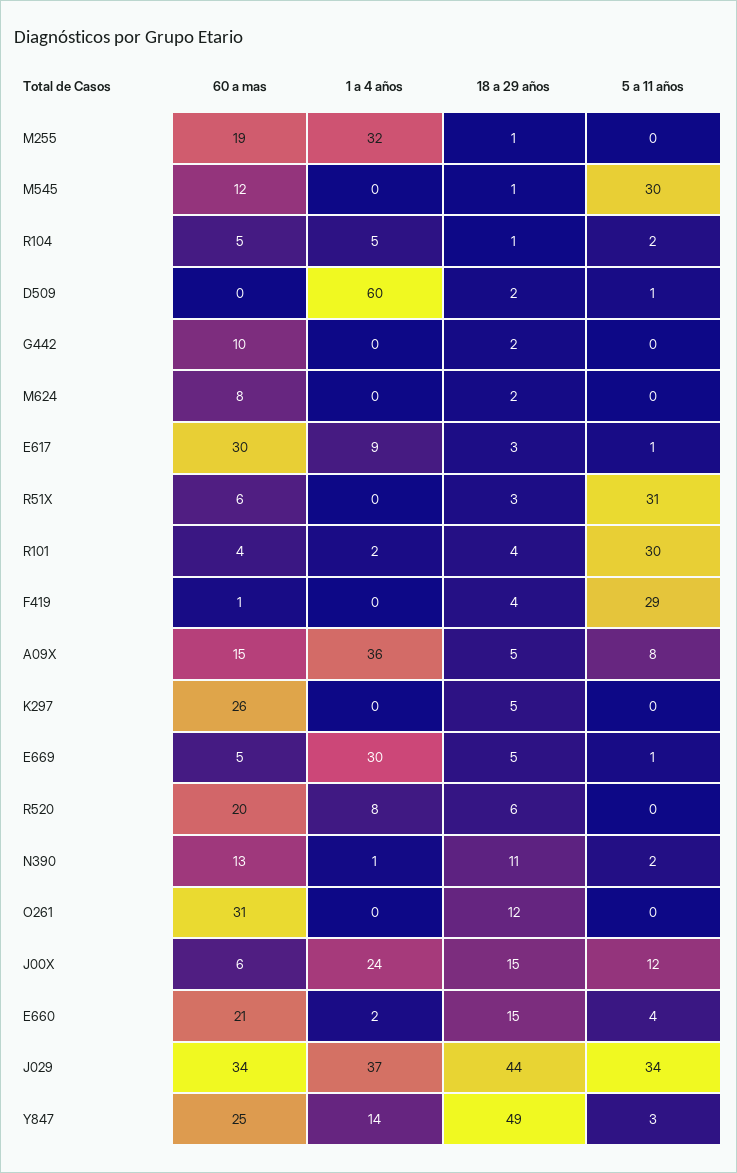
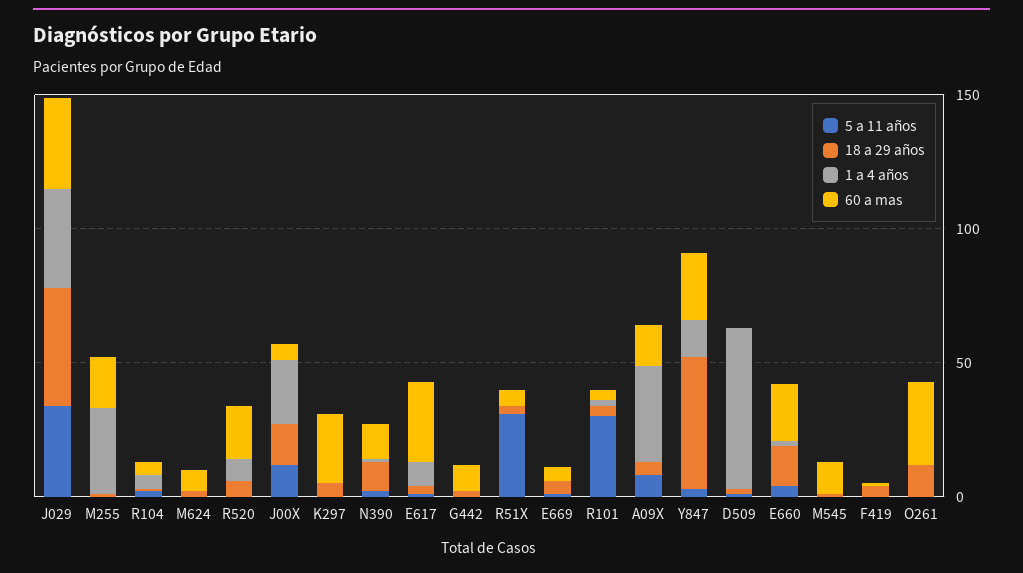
  {
    "60 a mas": {
      "M255": 19,
      "M545": 12,
      "R104": 5,
      "D509": 0,
      "G442": 10,
      "M624": 8,
      "E617": 30,
      "R51X": 6,
      "R101": 4,
      "F419": 1,
      "A09X": 15,
      "K297": 26,
      "E669": 5,
      "R520": 20,
      "N390": 13,
      "O261": 31,
      "J00X": 6,
      "E660": 21,
      "J029": 34,
      "Y847": 25
    },
    "1 a 4 años": {
      "M255": 32,
      "M545": 0,
      "R104": 5,
      "D509": 60,
      "G442": 0,
      "M624": 0,
      "E617": 9,
      "R51X": 0,
      "R101": 2,
      "F419": 0,
      "A09X": 36,
      "K297": 0,
-     "E669": 30,
+     "E669": 0,
      "R520": 8,
      "N390": 1,
      "O261": 0,
      "J00X": 24,
      "E660": 2,
      "J029": 37,
      "Y847": 14
    },
    "18 a 29 años": {
      "M255": 1,
      "M545": 1,
      "R104": 1,
      "D509": 2,
      "G442": 2,
      "M624": 2,
      "E617": 3,
      "R51X": 3,
      "R101": 4,
      "F419": 4,
      "A09X": 5,
      "K297": 5,
      "E669": 5,
      "R520": 6,
      "N390": 11,
      "O261": 12,
      "J00X": 15,
      "E660": 15,
      "J029": 44,
      "Y847": 49
    },
    "5 a 11 años": {
      "M255": 0,
-     "M545": 30,
+     "M545": 0,
      "R104": 2,
      "D509": 1,
      "G442": 0,
      "M624": 0,
      "E617": 1,
      "R51X": 31,
      "R101": 30,
-     "F419": 29,
+     "F419": 0,
      "A09X": 8,
      "K297": 0,
      "E669": 1,
      "R520": 0,
      "N390": 2,
      "O261": 0,
      "J00X": 12,
      "E660": 4,
      "J029": 34,
      "Y847": 3
    }
  }

